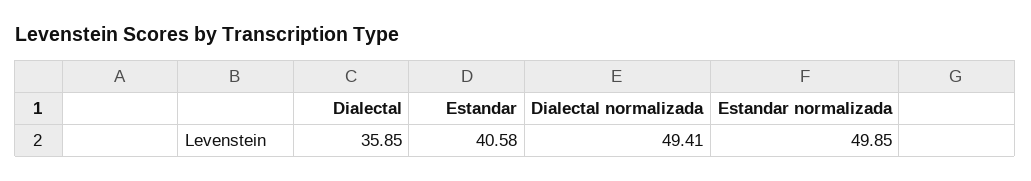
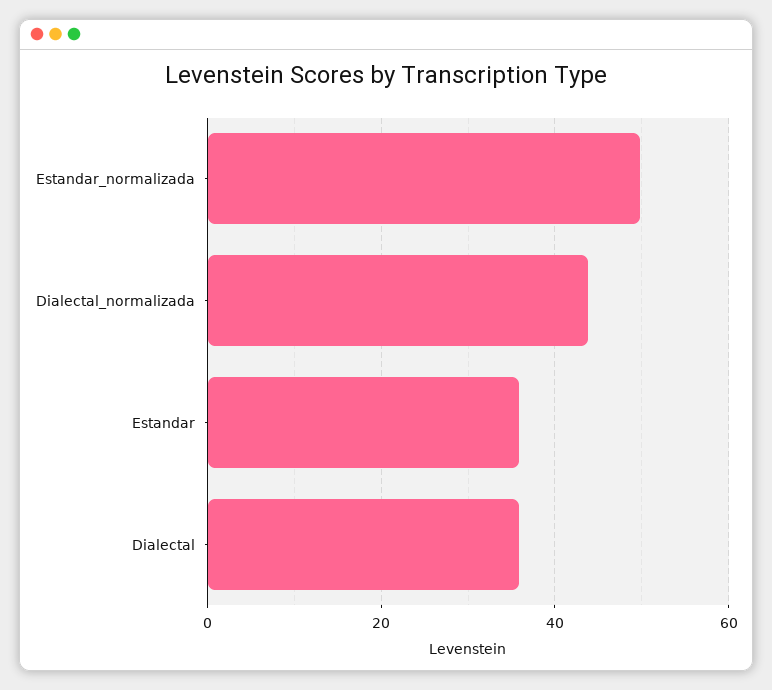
  {
    "Dialectal": 35.85,
-   "Estandar": 40.58,
+   "Estandar": 36,
-   "Dialectal normalizada": 49.41,
+   "Dialectal normalizada": 44,
    "Estandar normalizada": 49.85
  }

